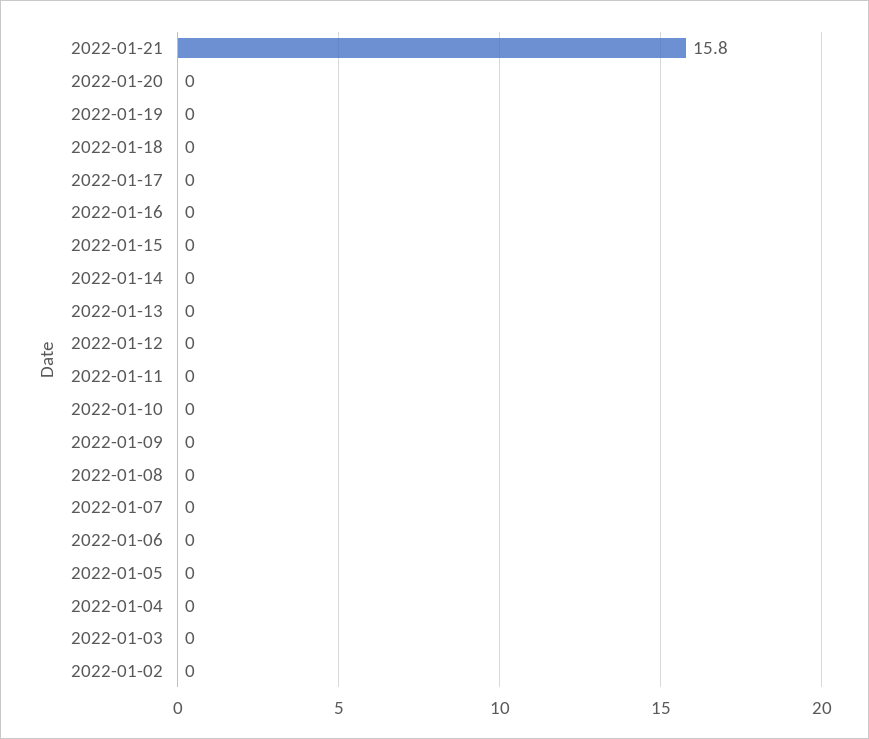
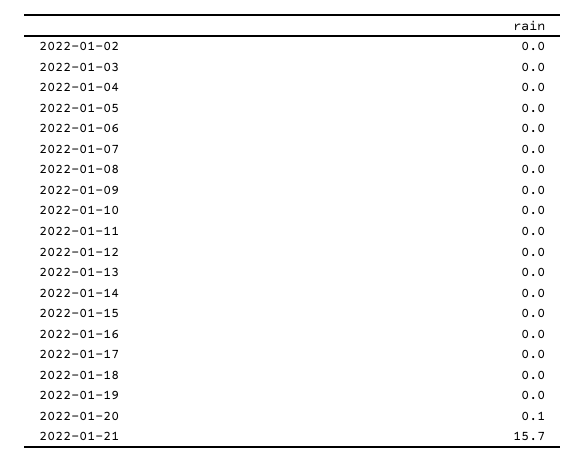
  {
-   "2022-01-21": 15.8,
+   "2022-01-21": 15.7,
-   "2022-01-20": 0,
+   "2022-01-20": 0.1,
    "2022-01-19": 0,
    "2022-01-18": 0,
    "2022-01-17": 0,
    "2022-01-16": 0,
    "2022-01-15": 0,
    "2022-01-14": 0,
    "2022-01-13": 0,
    "2022-01-12": 0,
    "2022-01-11": 0,
    "2022-01-10": 0,
    "2022-01-09": 0,
    "2022-01-08": 0,
    "2022-01-07": 0,
    "2022-01-06": 0,
    "2022-01-05": 0,
    "2022-01-04": 0,
    "2022-01-03": 0,
    "2022-01-02": 0
  }

